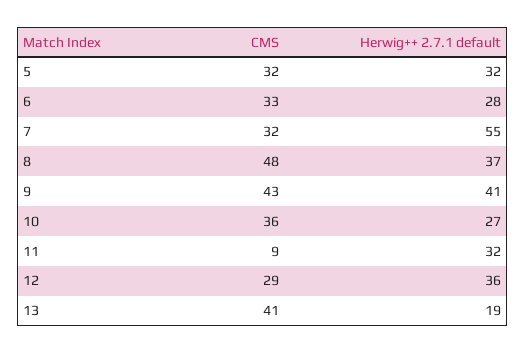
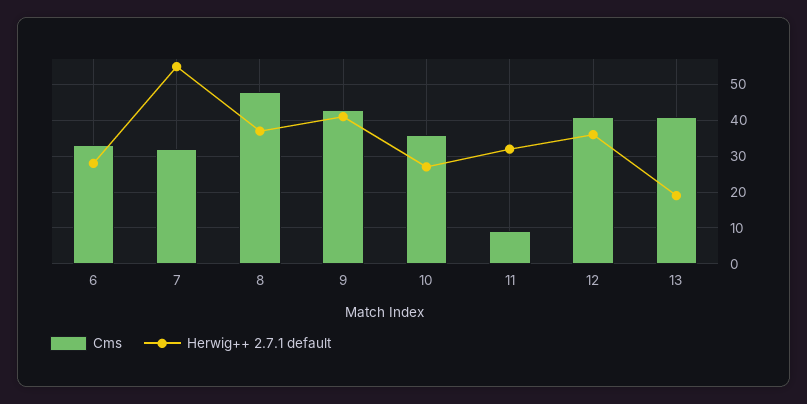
  {
    "CMS": {
-     "5": 32,
      "6": 33,
      "7": 32,
      "8": 48,
      "9": 43,
      "10": 36,
      "11": 9,
-     "12": 29,
+     "12": 40,
      "13": 41
    },
    "Herwig++ 2.7.1 default": {
-     "5": 32,
      "6": 28,
      "7": 55,
      "8": 37,
      "9": 41,
      "10": 27,
      "11": 32,
      "12": 36,
      "13": 19
    }
  }

